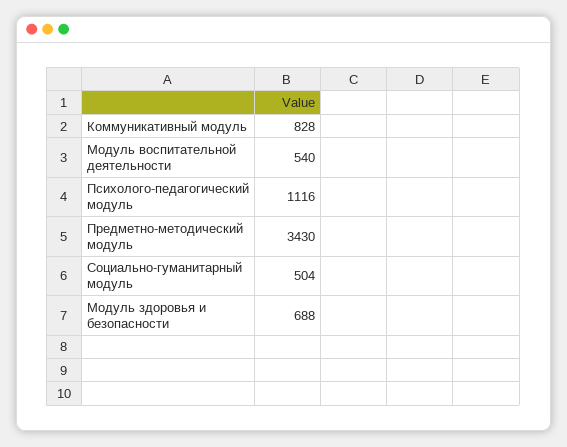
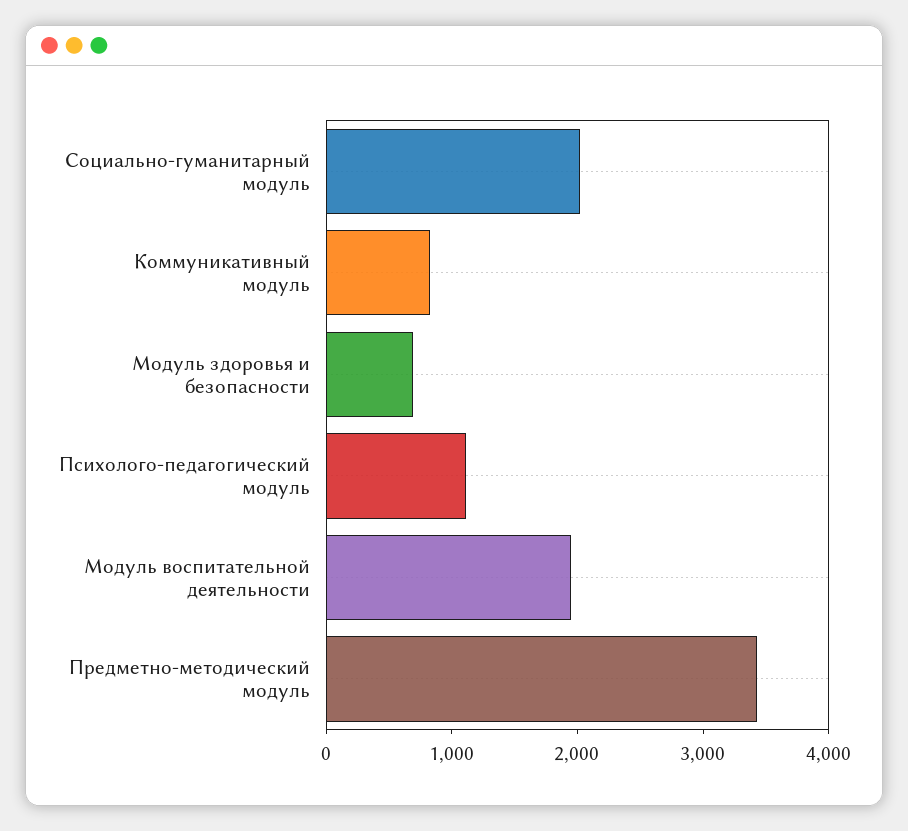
  {
    "Коммуникативный модуль": 828,
-   "Модуль воспитательной деятельности": 540,
+   "Модуль воспитательной деятельности": 2000,
    "Психолого-педагогический модуль": 1116,
    "Предметно-методический модуль": 3430,
-   "Социально-гуманитарный модуль": 504,
+   "Социально-гуманитарный модуль": 2000,
    "Модуль здоровья и безопасности": 688
  }

